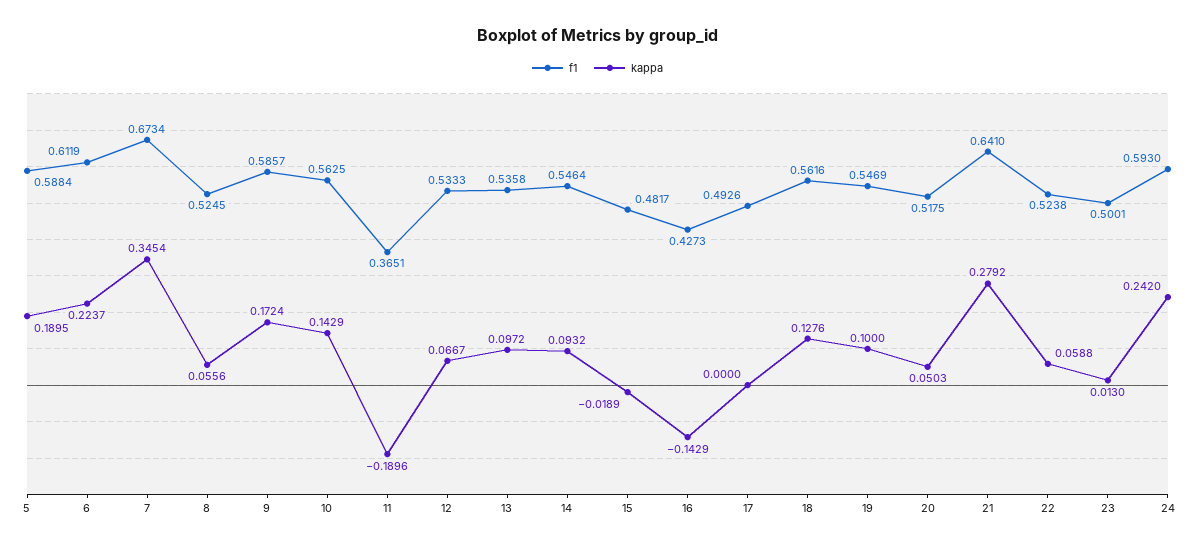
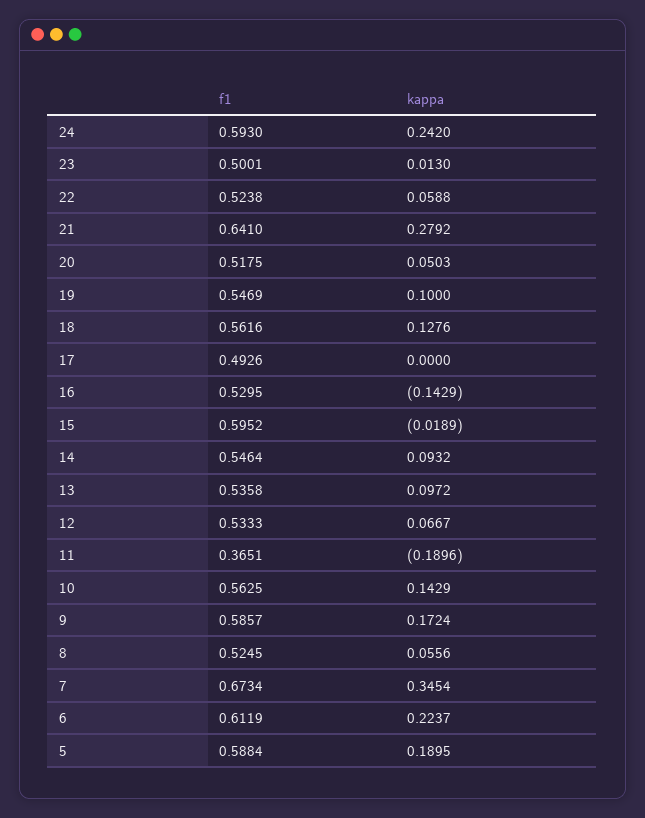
  {
    "f1": {
      "5": 0.5884,
      "6": 0.6119,
      "7": 0.6734,
      "8": 0.5245,
      "9": 0.5857,
      "10": 0.5625,
      "11": 0.3651,
      "12": 0.5333,
      "13": 0.5358,
      "14": 0.5464,
-     "15": 0.4817,
+     "15": 0.5952,
-     "16": 0.4273,
+     "16": 0.5295,
      "17": 0.4926,
      "18": 0.5616,
      "19": 0.5469,
      "20": 0.5175,
      "21": 0.641,
      "22": 0.5238,
      "23": 0.5001,
      "24": 0.593
    },
    "kappa": {
      "5": 0.1895,
      "6": 0.2237,
      "7": 0.3454,
      "8": 0.0556,
      "9": 0.1724,
      "10": 0.1429,
      "11": -0.1896,
      "12": 0.0667,
      "13": 0.0972,
      "14": 0.0932,
      "15": -0.0189,
      "16": -0.1429,
      "17": 0,
      "18": 0.1276,
      "19": 0.1,
      "20": 0.0503,
      "21": 0.2792,
      "22": 0.0588,
      "23": 0.013,
      "24": 0.242
    }
  }

